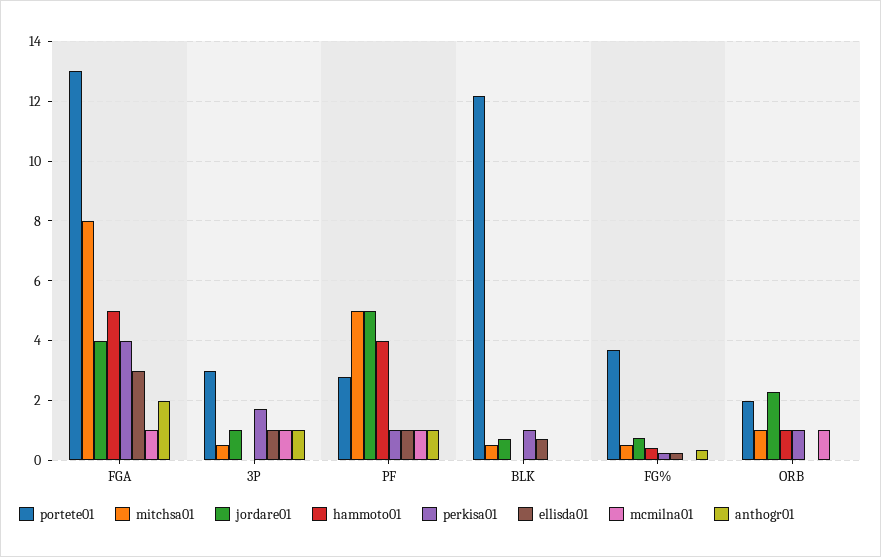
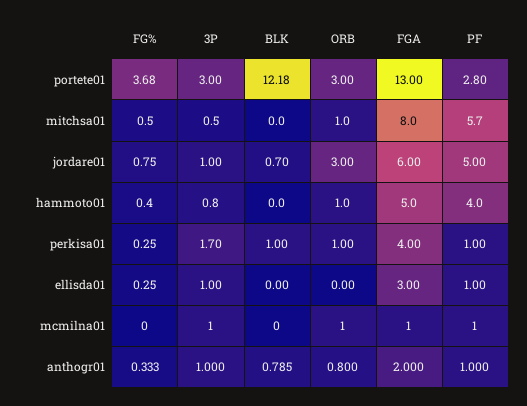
  {
    "portete01": {
      "FGA": 13,
      "3P": 3,
      "PF": 2.8,
      "BLK": 12.18,
      "FG%": 3.68,
-     "ORB": 2
+     "ORB": 3
    },
    "mitchsa01": {
      "FGA": 8,
      "3P": 0.5,
-     "PF": 5,
+     "PF": 5.7,
-     "BLK": 0.5,
+     "BLK": 0,
      "FG%": 0.5,
      "ORB": 1
    },
    "jordare01": {
-     "FGA": 4,
+     "FGA": 6,
      "3P": 1,
      "PF": 5,
      "BLK": 0.7,
      "FG%": 0.75,
-     "ORB": 2.25
+     "ORB": 3
    },
    "hammoto01": {
      "FGA": 5,
-     "3P": 0,
+     "3P": 0.8,
      "PF": 4,
      "BLK": 0,
      "FG%": 0.4,
      "ORB": 1
    },
    "perkisa01": {
      "FGA": 4,
      "3P": 1.7,
      "PF": 1,
      "BLK": 1,
      "FG%": 0.25,
      "ORB": 1
    },
    "ellisda01": {
      "FGA": 3,
      "3P": 1,
      "PF": 1,
-     "BLK": 0.75,
+     "BLK": 0,
      "FG%": 0.25,
      "ORB": 0
    },
    "mcmilna01": {
      "FGA": 1,
      "3P": 1,
      "PF": 1,
      "BLK": 0,
      "FG%": 0,
      "ORB": 1
    },
    "anthogr01": {
      "FGA": 2,
      "3P": 1,
      "PF": 1,
-     "BLK": 0,
+     "BLK": 0.785,
      "FG%": 0.333,
-     "ORB": 0
+     "ORB": 0.8
    }
  }

